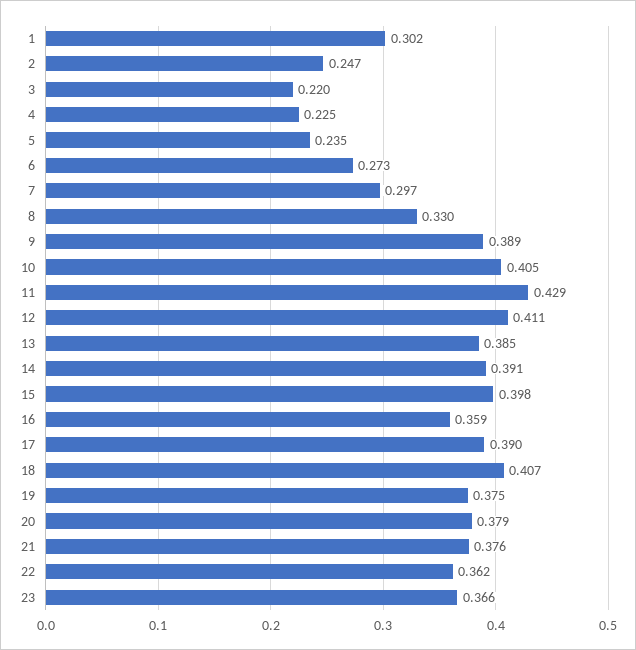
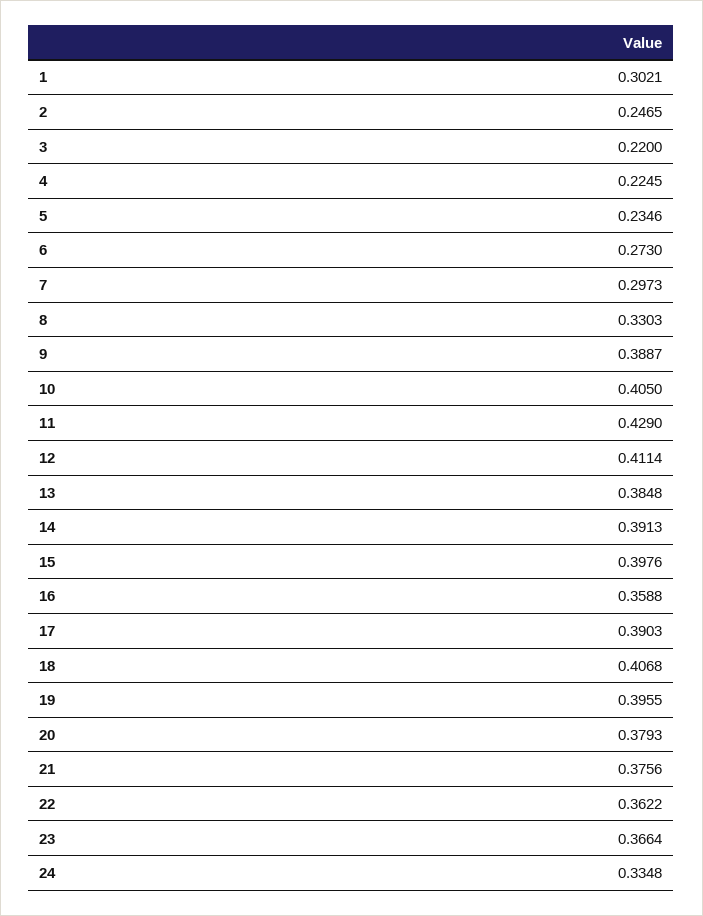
  {
    "1": 0.3021,
    "2": 0.2465,
    "3": 0.22,
    "4": 0.2245,
    "5": 0.2346,
    "6": 0.273,
    "7": 0.2973,
    "8": 0.3303,
    "9": 0.3887,
    "10": 0.405,
    "11": 0.429,
    "12": 0.4114,
    "13": 0.3848,
    "14": 0.3913,
    "15": 0.3976,
    "16": 0.3588,
    "17": 0.3903,
    "18": 0.4068,
-   "19": 0.375,
+   "19": 0.3955,
    "20": 0.3793,
    "21": 0.3756,
    "22": 0.3622,
-   "23": 0.3664
+   "23": 0.3664,
+   "24": 0.3348
  }

